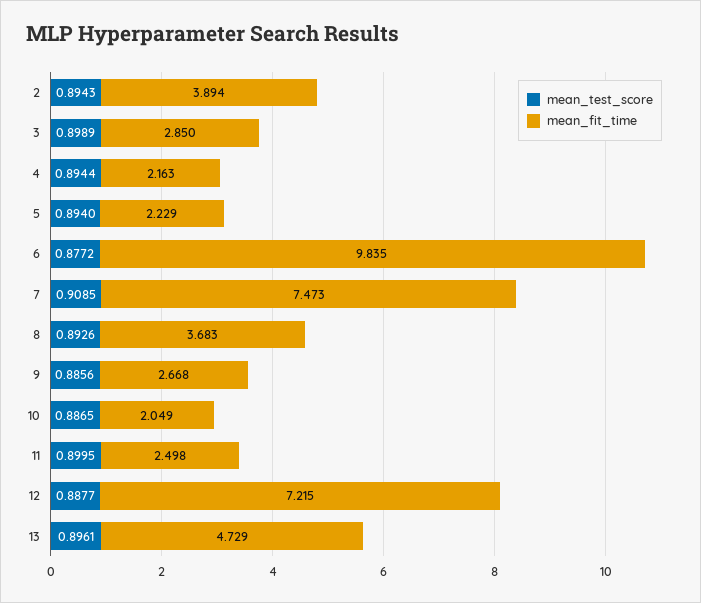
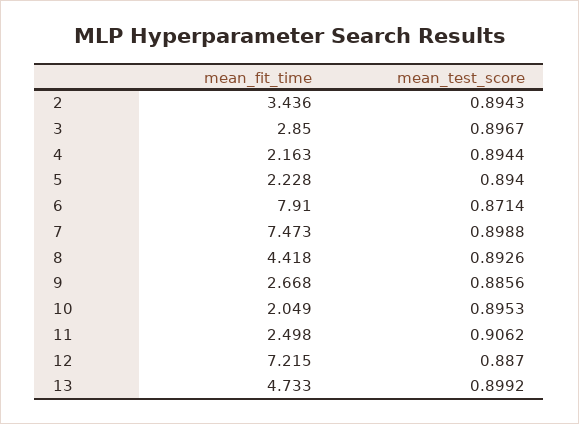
  {
    "mean_test_score": {
      "2": 0.8943,
-     "3": 0.8989,
+     "3": 0.8967,
      "4": 0.8944,
      "5": 0.894,
-     "6": 0.8772,
+     "6": 0.8714,
-     "7": 0.9085,
+     "7": 0.8988,
      "8": 0.8926,
      "9": 0.8856,
-     "10": 0.8865,
+     "10": 0.8953,
-     "11": 0.8995,
+     "11": 0.9062,
-     "12": 0.8877,
+     "12": 0.887,
-     "13": 0.8961
+     "13": 0.8992
    },
    "mean_fit_time": {
-     "2": 3.894,
+     "2": 3.436,
      "3": 2.85,
      "4": 2.163,
-     "5": 2.229,
+     "5": 2.228,
-     "6": 9.835,
+     "6": 7.91,
      "7": 7.473,
-     "8": 3.683,
+     "8": 4.418,
      "9": 2.668,
      "10": 2.049,
      "11": 2.498,
      "12": 7.215,
-     "13": 4.729
+     "13": 4.733
    }
  }

